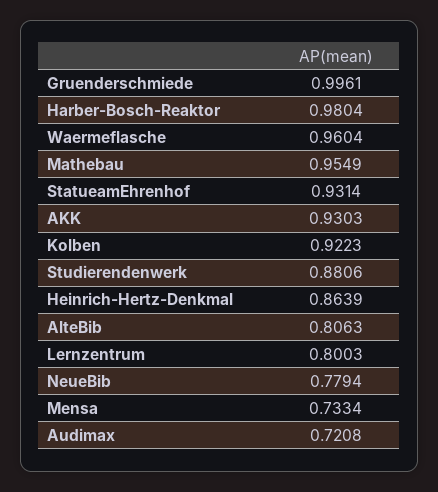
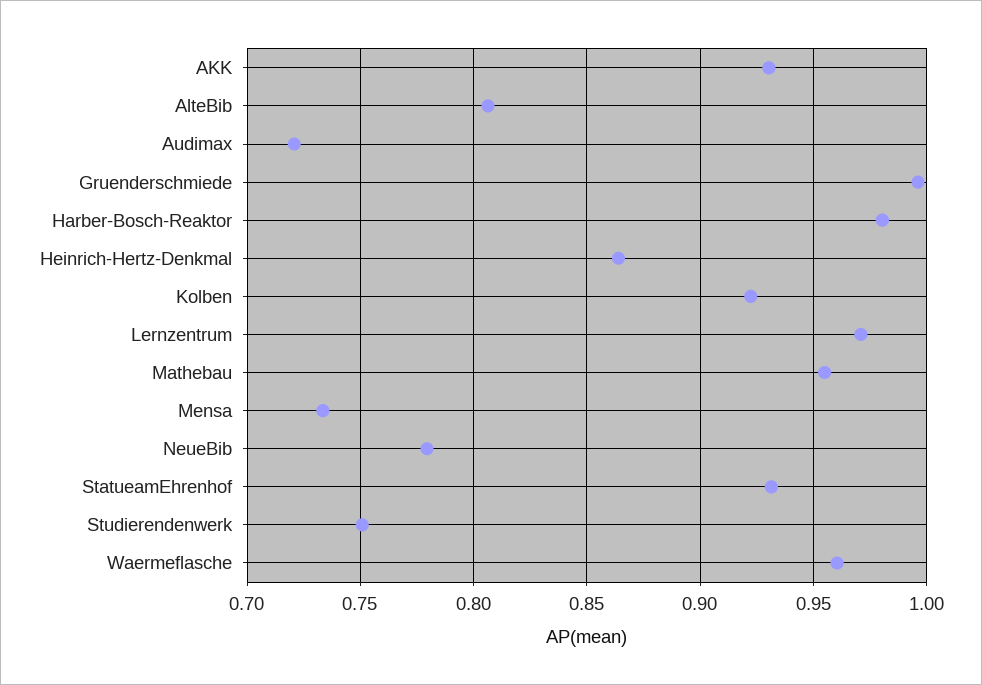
  {
    "Gruenderschmiede": 0.9961,
    "Harber-Bosch-Reaktor": 0.9804,
    "Waermeflasche": 0.9604,
    "Mathebau": 0.9549,
    "StatueamEhrenhof": 0.9314,
    "AKK": 0.9303,
    "Kolben": 0.9223,
-   "Studierendenwerk": 0.8806,
+   "Studierendenwerk": 0.75,
    "Heinrich-Hertz-Denkmal": 0.8639,
    "AlteBib": 0.8063,
-   "Lernzentrum": 0.8003,
+   "Lernzentrum": 0.97,
    "NeueBib": 0.7794,
    "Mensa": 0.7334,
    "Audimax": 0.7208
  }

